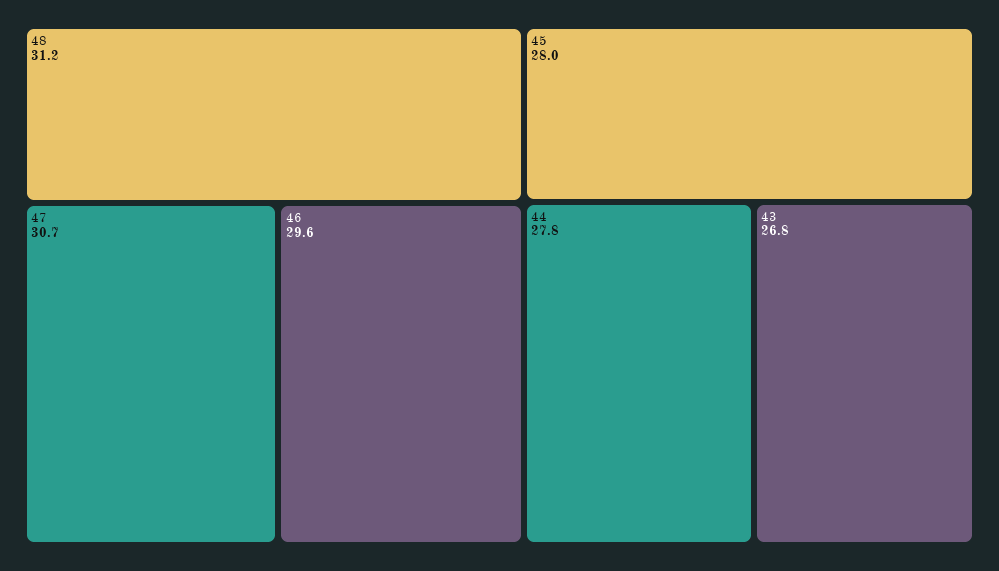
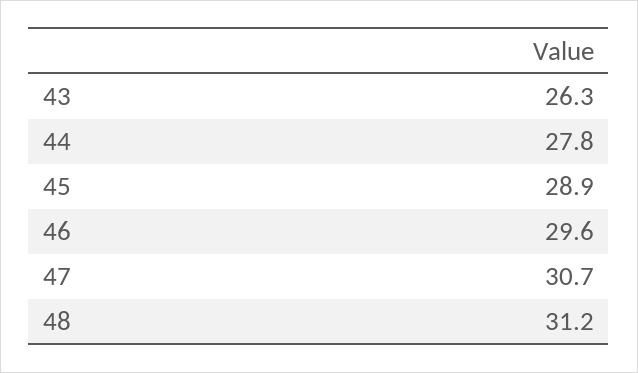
  {
    "48": 31.2,
    "47": 30.7,
    "46": 29.6,
-   "45": 28,
+   "45": 28.9,
    "44": 27.8,
-   "43": 26.8
+   "43": 26.3
  }

